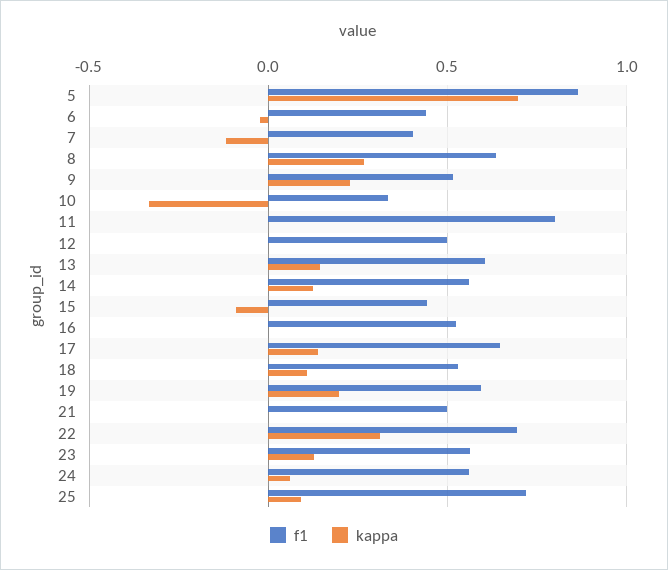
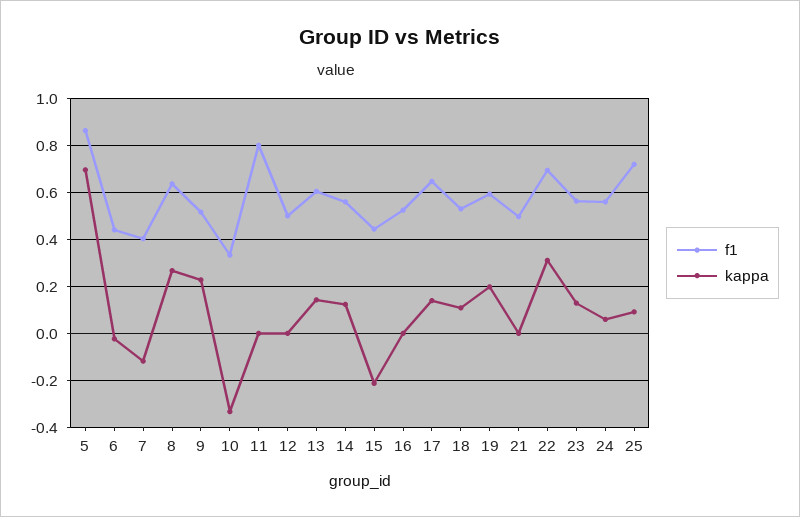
  {
    "f1": {
      "5": 0.85,
      "6": 0.45,
      "7": 0.4,
      "8": 0.65,
      "9": 0.5,
      "10": 0.35,
      "11": 0.8,
      "12": 0.5,
      "13": 0.6,
      "14": 0.55,
      "15": 0.45,
      "16": 0.5,
      "17": 0.65,
      "18": 0.55,
      "19": 0.6,
      "21": 0.5,
      "22": 0.7,
      "23": 0.55,
      "24": 0.55,
      "25": 0.7
    },
    "kappa": {
      "5": 0.7,
      "6": 0,
      "7": -0.1,
      "8": 0.25,
      "9": 0.25,
      "10": -0.35,
      "11": 0,
      "12": 0,
      "13": 0.15,
      "14": 0.1,
-     "15": -0.1,
+     "15": -0.2,
      "16": 0,
      "17": 0.15,
      "18": 0.1,
      "19": 0.2,
      "21": 0,
      "22": 0.3,
      "23": 0.15,
      "24": 0.05,
      "25": 0.1
    }
  }

